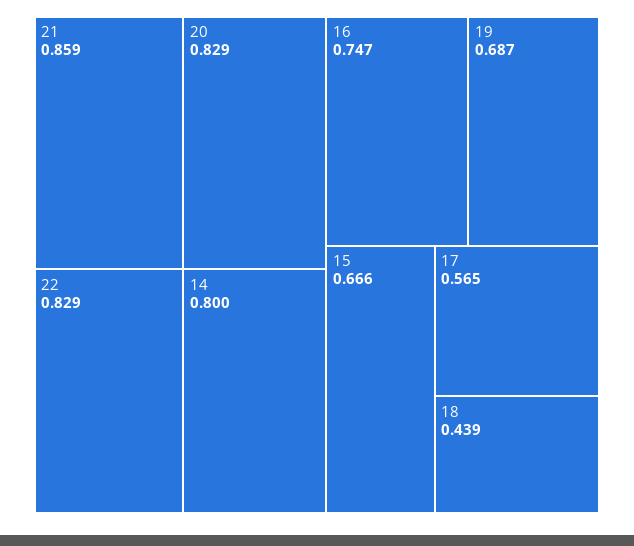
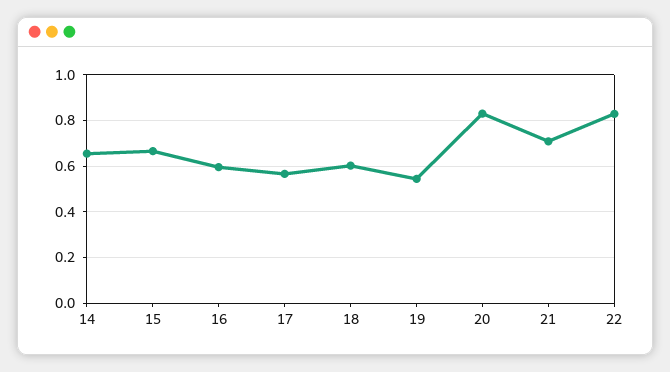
  {
-   "21": 0.859,
+   "21": 0.7,
    "20": 0.829,
    "22": 0.829,
-   "14": 0.8,
+   "14": 0.65,
-   "16": 0.747,
+   "16": 0.6,
-   "19": 0.687,
+   "19": 0.55,
    "15": 0.666,
    "17": 0.565,
-   "18": 0.439
+   "18": 0.6
  }

